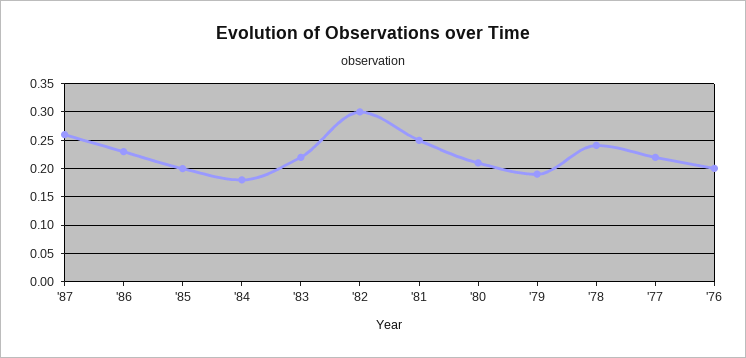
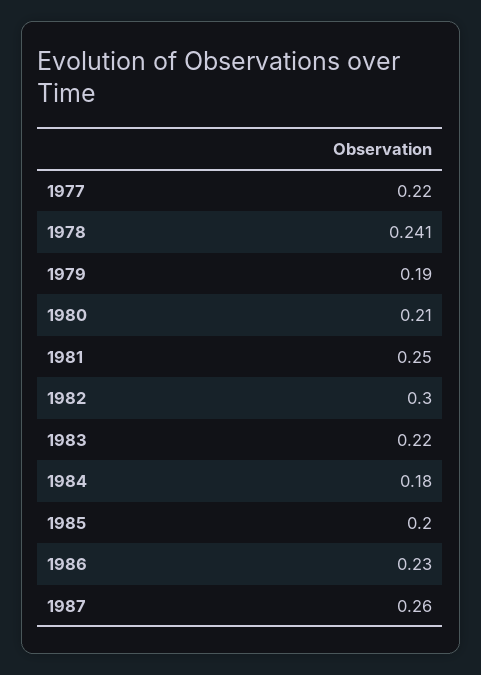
  {
    "'87": 0.26,
    "'86": 0.23,
    "'85": 0.2,
    "'84": 0.18,
    "'83": 0.22,
    "'82": 0.3,
    "'81": 0.25,
    "'80": 0.21,
    "'79": 0.19,
    "'78": 0.241,
-   "'77": 0.22,
+   "'77": 0.22
-   "'76": 0.2
  }

